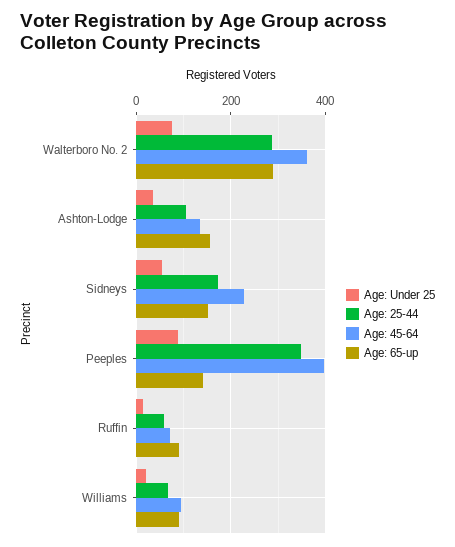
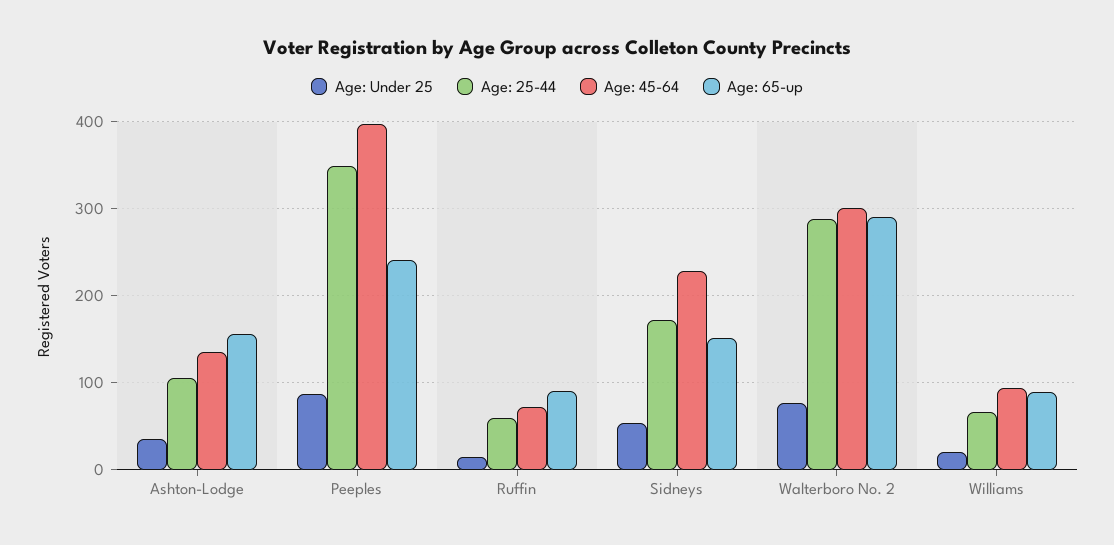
  {
    "Age: Under 25": {
      "Walterboro No. 2": 80,
      "Ashton-Lodge": 40,
      "Sidneys": 50,
      "Peeples": 90,
      "Ruffin": 10,
      "Williams": 20
    },
    "Age: 25-44": {
      "Walterboro No. 2": 290,
      "Ashton-Lodge": 110,
      "Sidneys": 170,
      "Peeples": 350,
      "Ruffin": 60,
      "Williams": 70
    },
    "Age: 45-64": {
-     "Walterboro No. 2": 360,
+     "Walterboro No. 2": 300,
      "Ashton-Lodge": 140,
      "Sidneys": 230,
      "Peeples": 400,
      "Ruffin": 70,
      "Williams": 90
    },
    "Age: 65-up": {
      "Walterboro No. 2": 290,
      "Ashton-Lodge": 160,
      "Sidneys": 150,
-     "Peeples": 140,
+     "Peeples": 240,
      "Ruffin": 90,
      "Williams": 90
    }
  }

